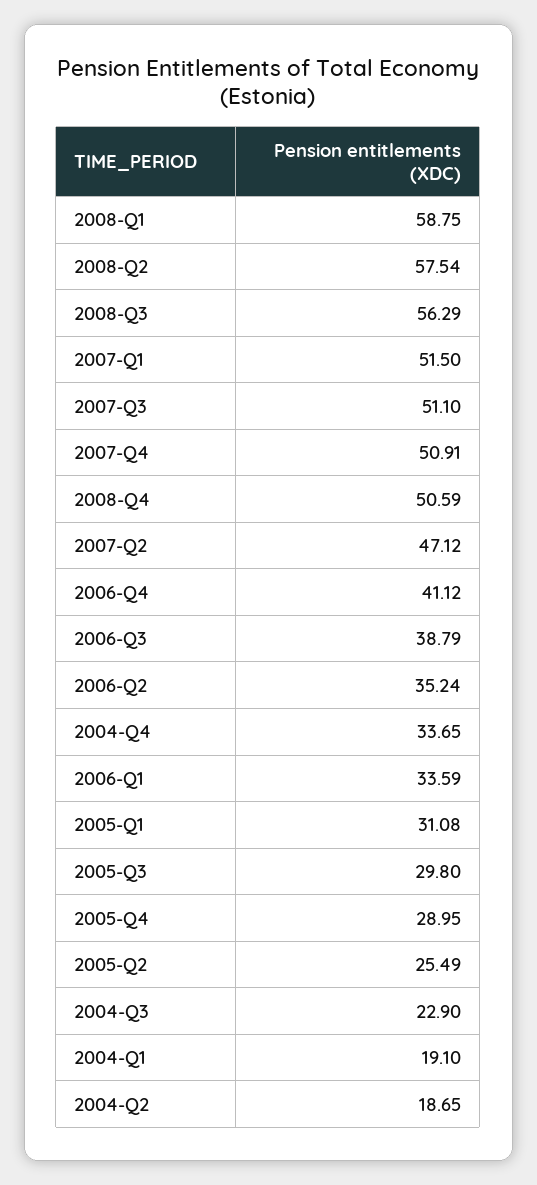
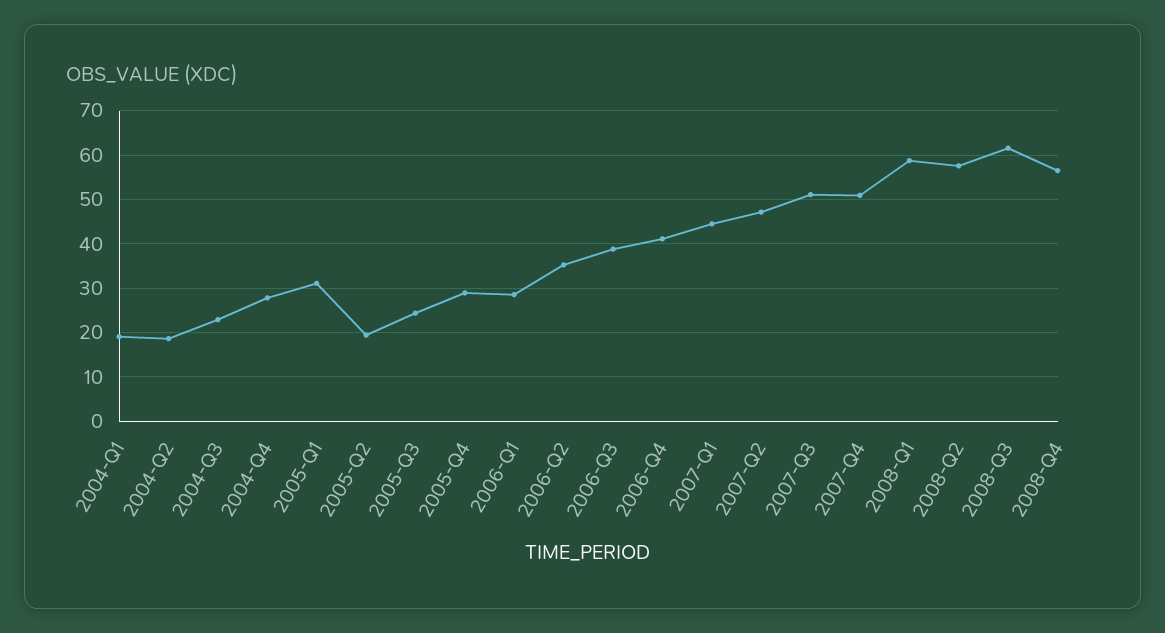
  {
    "2008-Q1": 58.75,
    "2008-Q2": 57.54,
-   "2008-Q3": 56.29,
+   "2008-Q3": 62,
-   "2007-Q1": 51.5,
+   "2007-Q1": 44,
    "2007-Q3": 51.1,
    "2007-Q4": 50.91,
-   "2008-Q4": 50.59,
+   "2008-Q4": 56,
    "2007-Q2": 47.12,
    "2006-Q4": 41.12,
    "2006-Q3": 38.79,
    "2006-Q2": 35.24,
-   "2004-Q4": 33.65,
+   "2004-Q4": 28,
-   "2006-Q1": 33.59,
+   "2006-Q1": 28,
    "2005-Q1": 31.08,
-   "2005-Q3": 29.8,
+   "2005-Q3": 24,
    "2005-Q4": 28.95,
-   "2005-Q2": 25.49,
+   "2005-Q2": 20,
    "2004-Q3": 22.9,
    "2004-Q1": 19.1,
    "2004-Q2": 18.65
  }

